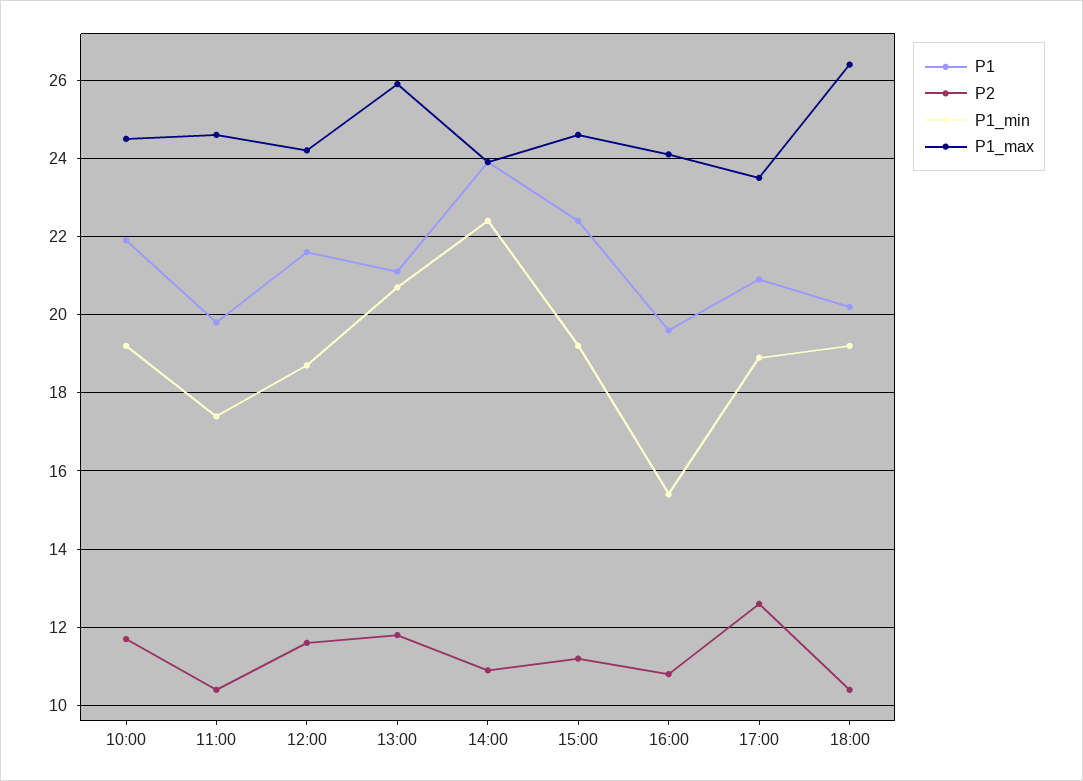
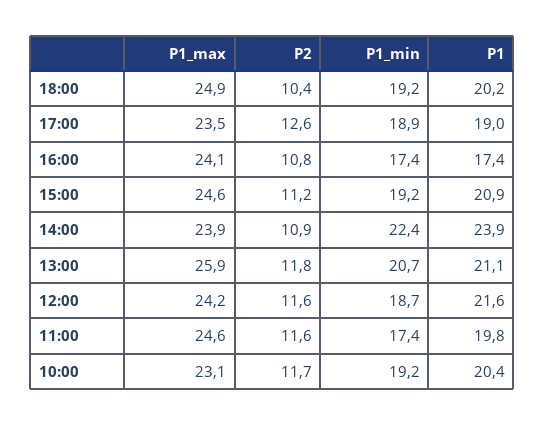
  {
    "P1": {
-     "10:00": 22,
+     "10:00": 20.4,
      "11:00": 19.8,
      "12:00": 21.6,
      "13:00": 21.1,
      "14:00": 23.9,
-     "15:00": 22.5,
+     "15:00": 20.9,
-     "16:00": 19.5,
+     "16:00": 17.4,
-     "17:00": 21,
+     "17:00": 19,
      "18:00": 20.2
    },
    "P2": {
      "10:00": 11.7,
-     "11:00": 10.5,
+     "11:00": 11.6,
      "12:00": 11.6,
      "13:00": 11.8,
      "14:00": 10.9,
      "15:00": 11.2,
      "16:00": 10.8,
      "17:00": 12.6,
      "18:00": 10.4
    },
    "P1_min": {
      "10:00": 19.2,
      "11:00": 17.4,
      "12:00": 18.7,
      "13:00": 20.7,
      "14:00": 22.4,
      "15:00": 19.2,
-     "16:00": 15.5,
+     "16:00": 17.4,
      "17:00": 18.9,
      "18:00": 19.2
    },
    "P1_max": {
-     "10:00": 24.5,
+     "10:00": 23.1,
      "11:00": 24.6,
      "12:00": 24.2,
      "13:00": 25.9,
      "14:00": 23.9,
      "15:00": 24.6,
      "16:00": 24.1,
      "17:00": 23.5,
-     "18:00": 26.5
+     "18:00": 24.9
    }
  }

